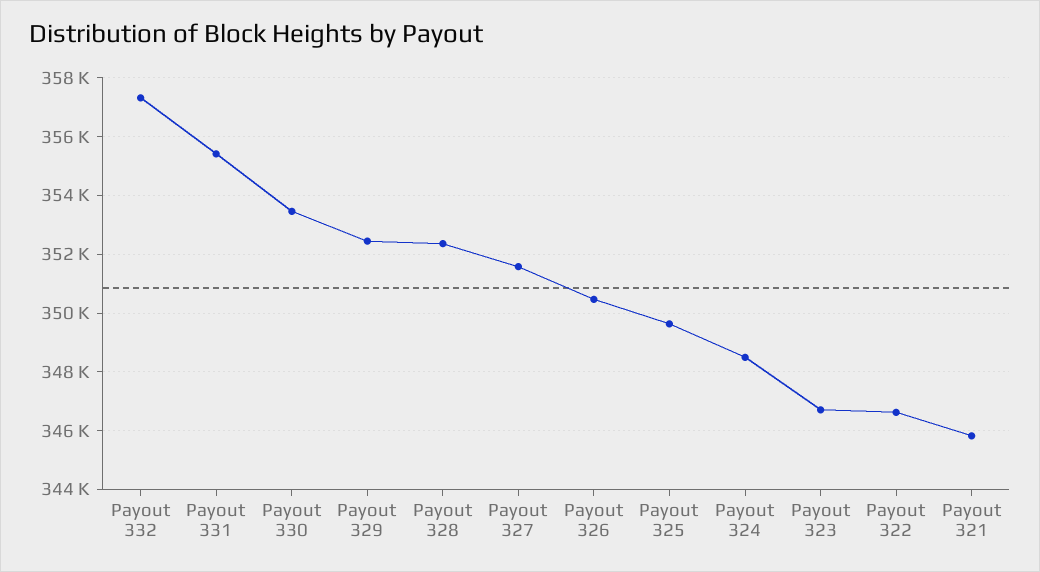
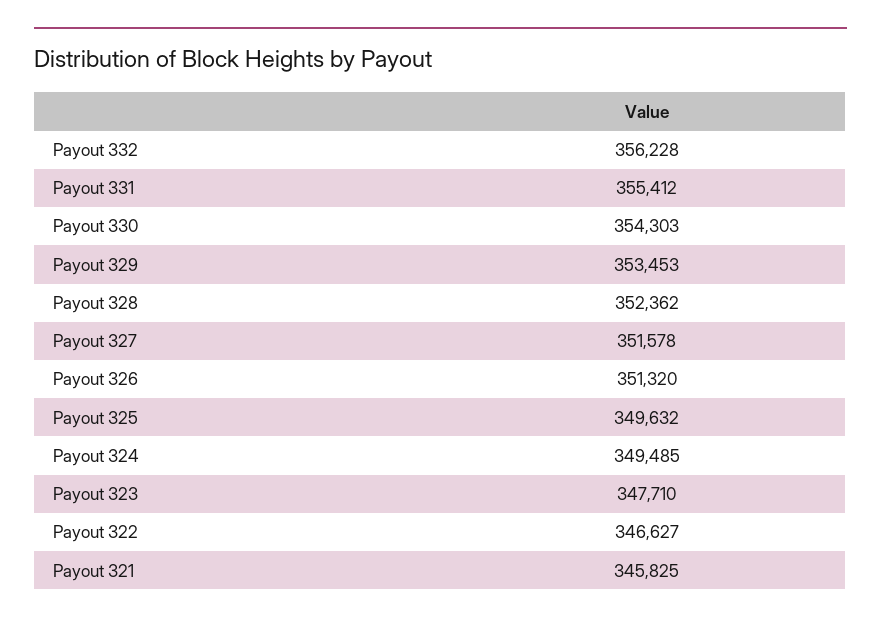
  {
-   "Payout 332": 357250,
+   "Payout 332": 356228,
    "Payout 331": 355412,
-   "Payout 330": 353500,
+   "Payout 330": 354303,
-   "Payout 329": 352500,
+   "Payout 329": 353453,
    "Payout 328": 352362,
    "Payout 327": 351578,
-   "Payout 326": 350500,
+   "Payout 326": 351320,
    "Payout 325": 349632,
-   "Payout 324": 348500,
+   "Payout 324": 349485,
-   "Payout 323": 346750,
+   "Payout 323": 347710,
    "Payout 322": 346627,
    "Payout 321": 345825
  }

